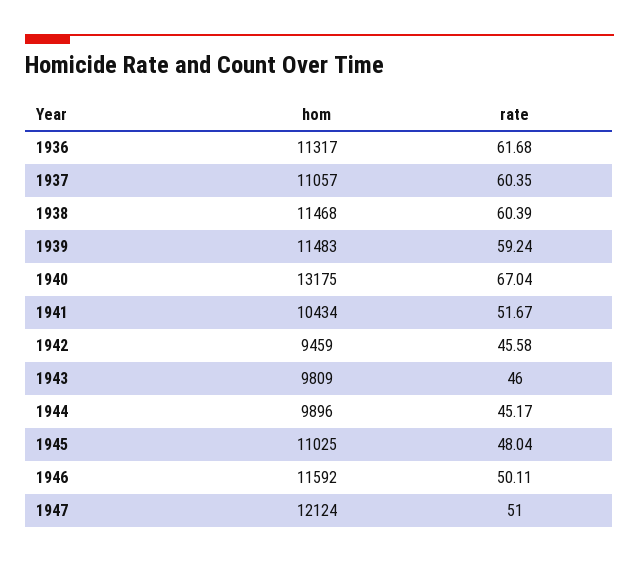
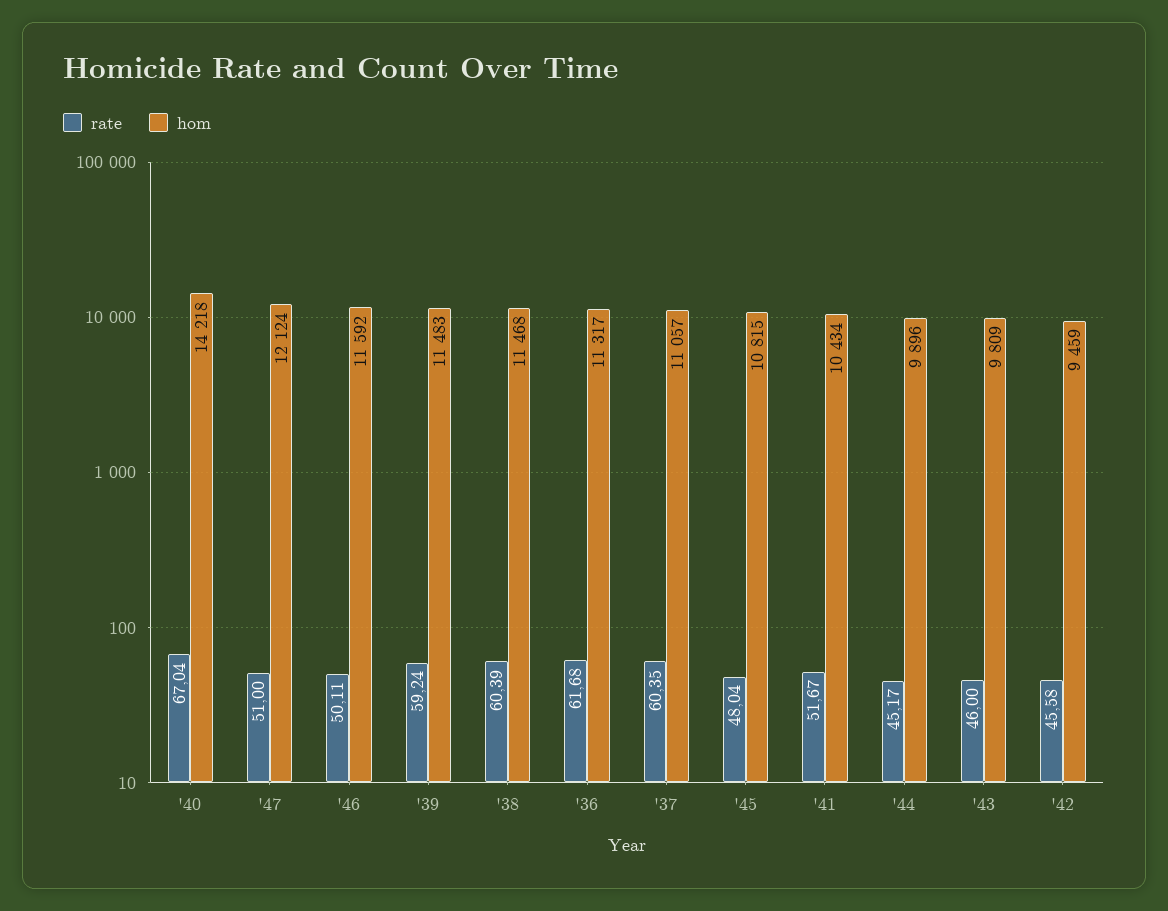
  {
    "hom": {
      "1936": 11317,
      "1937": 11057,
      "1938": 11468,
      "1939": 11483,
-     "1940": 13175,
+     "1940": 14218,
      "1941": 10434,
      "1942": 9459,
      "1943": 9809,
      "1944": 9896,
-     "1945": 11025,
+     "1945": 10815,
      "1946": 11592,
      "1947": 12124
    },
    "rate": {
      "1936": 61.68,
      "1937": 60.35,
      "1938": 60.39,
      "1939": 59.24,
      "1940": 67.04,
      "1941": 51.67,
      "1942": 45.58,
      "1943": 46,
      "1944": 45.17,
      "1945": 48.04,
      "1946": 50.11,
      "1947": 51
    }
  }

